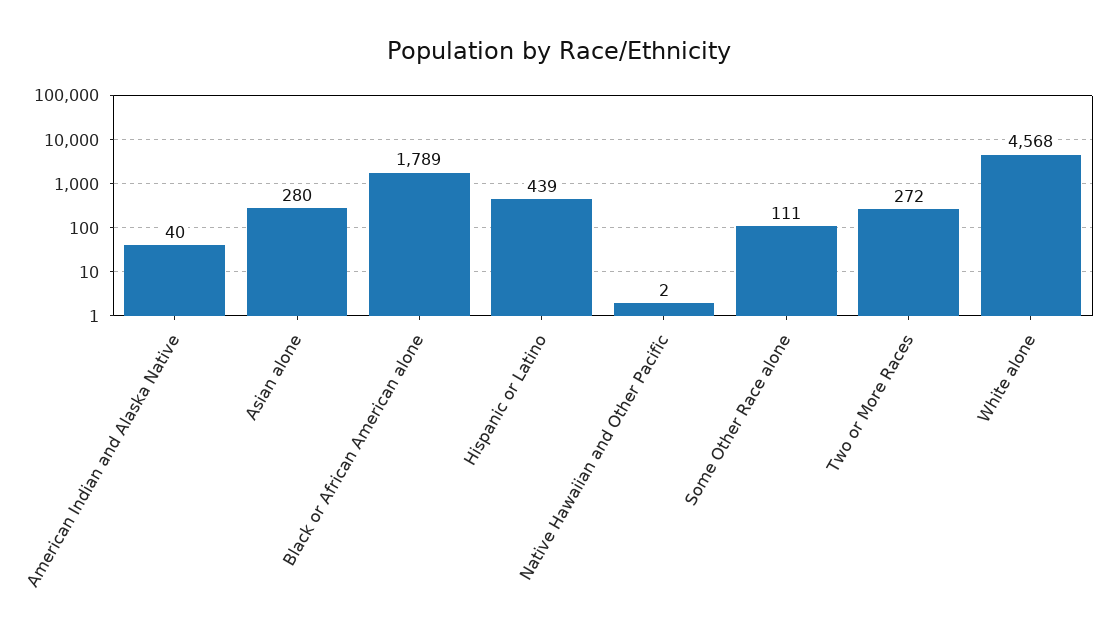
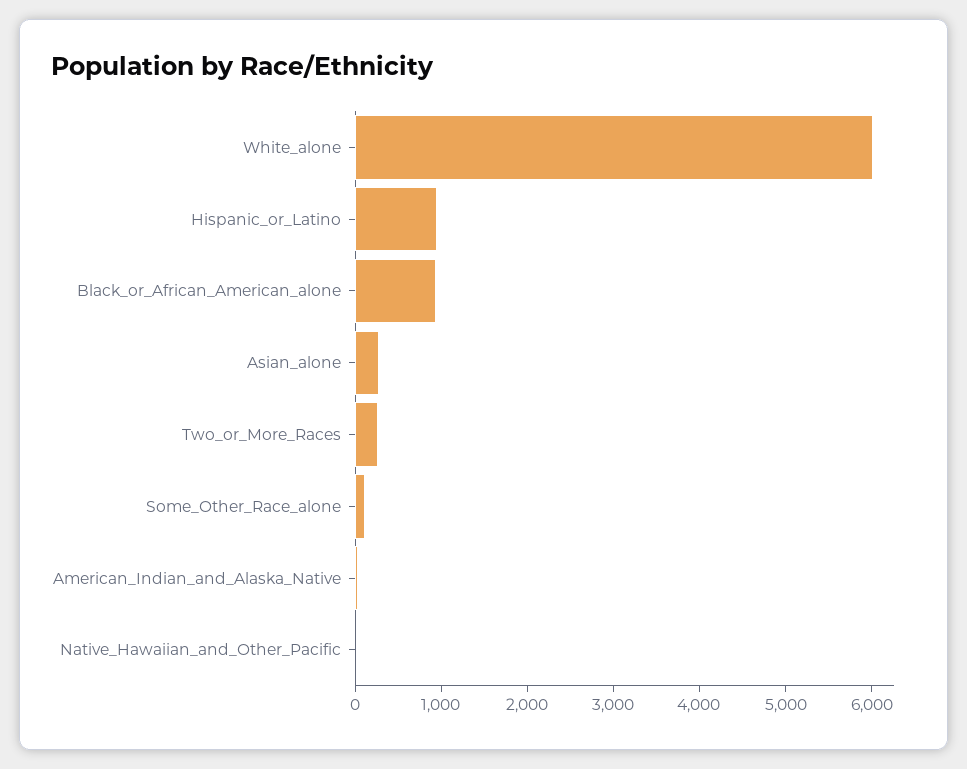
  {
    "American Indian and Alaska Native": 40,
    "Asian alone": 280,
-   "Black or African American alone": 1789,
+   "Black or African American alone": 1000,
-   "Hispanic or Latino": 439,
+   "Hispanic or Latino": 1000,
    "Native Hawaiian and Other Pacific": 2,
    "Some Other Race alone": 111,
    "Two or More Races": 272,
-   "White alone": 4568
+   "White alone": 6000
  }

